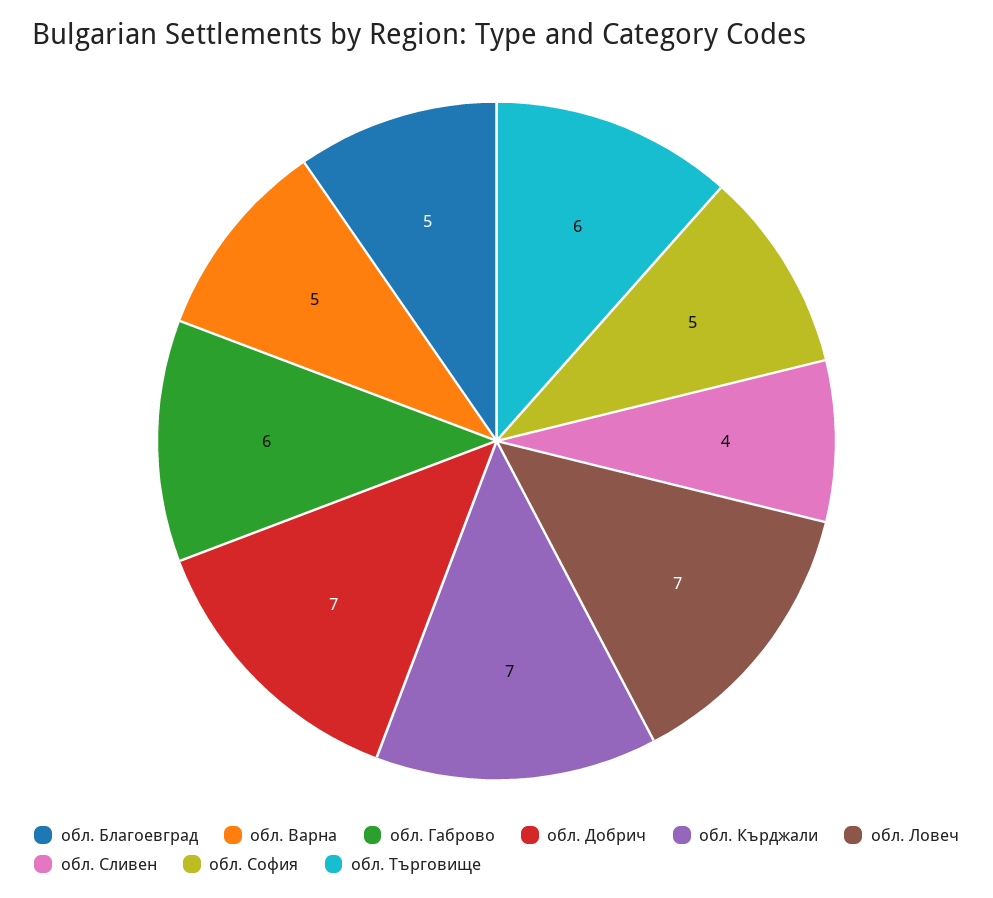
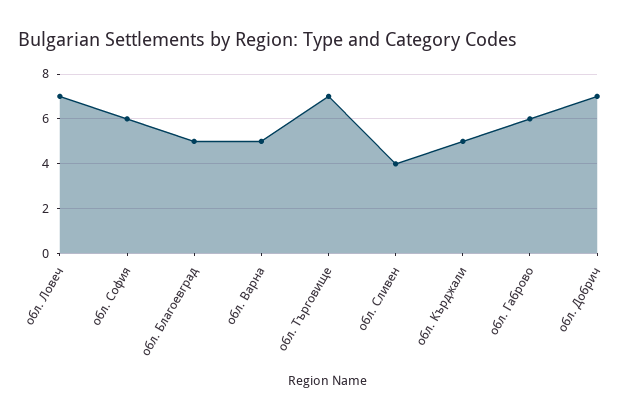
  {
    "обл. Благоевград": 5,
    "обл. Варна": 5,
    "обл. Габрово": 6,
    "обл. Добрич": 7,
-   "обл. Кърджали": 7,
+   "обл. Кърджали": 5,
    "обл. Ловеч": 7,
    "обл. Сливен": 4,
-   "обл. София": 5,
+   "обл. София": 6,
-   "обл. Търговище": 6
+   "обл. Търговище": 7
  }

